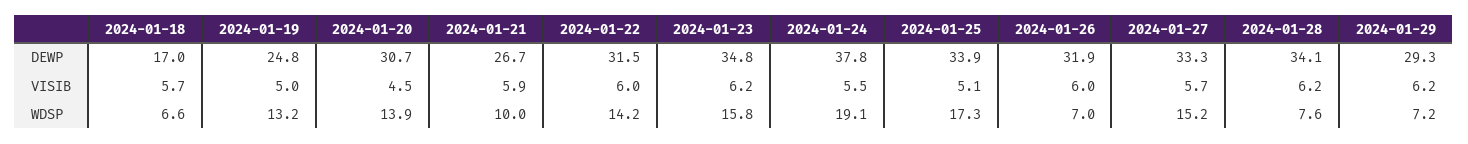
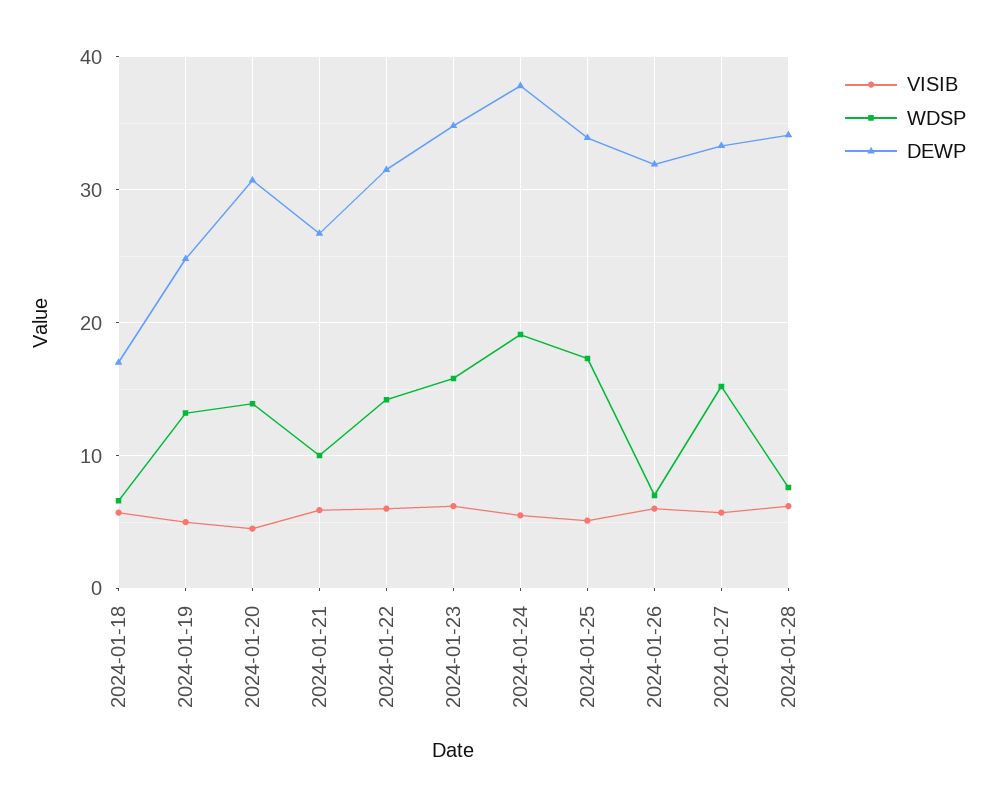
  {
    "DEWP": {
      "2024-01-18": 17,
      "2024-01-19": 24.8,
      "2024-01-20": 30.7,
      "2024-01-21": 26.7,
      "2024-01-22": 31.5,
      "2024-01-23": 34.8,
      "2024-01-24": 37.8,
      "2024-01-25": 33.9,
      "2024-01-26": 31.9,
      "2024-01-27": 33.3,
-     "2024-01-28": 34.1,
+     "2024-01-28": 34.1
-     "2024-01-29": 29.3
    },
    "VISIB": {
      "2024-01-18": 5.7,
      "2024-01-19": 5,
      "2024-01-20": 4.5,
      "2024-01-21": 5.9,
      "2024-01-22": 6,
      "2024-01-23": 6.2,
      "2024-01-24": 5.5,
      "2024-01-25": 5.1,
      "2024-01-26": 6,
      "2024-01-27": 5.7,
-     "2024-01-28": 6.2,
+     "2024-01-28": 6.2
-     "2024-01-29": 6.2
    },
    "WDSP": {
      "2024-01-18": 6.6,
      "2024-01-19": 13.2,
      "2024-01-20": 13.9,
      "2024-01-21": 10,
      "2024-01-22": 14.2,
      "2024-01-23": 15.8,
      "2024-01-24": 19.1,
      "2024-01-25": 17.3,
      "2024-01-26": 7,
      "2024-01-27": 15.2,
-     "2024-01-28": 7.6,
+     "2024-01-28": 7.6
-     "2024-01-29": 7.2
    }
  }

